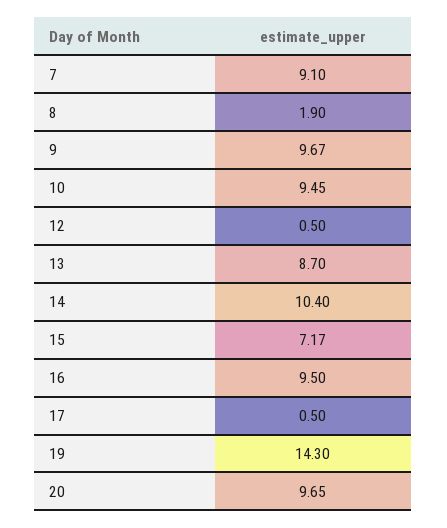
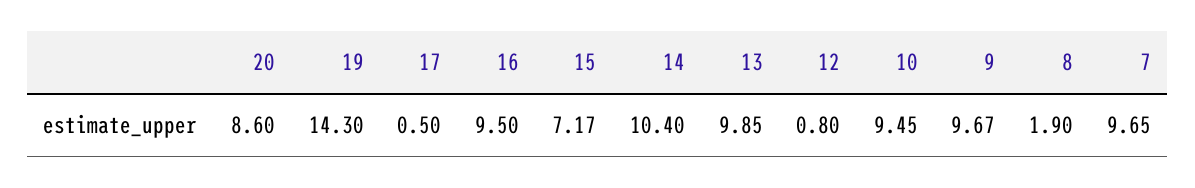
  {
-   "7": 9.1,
+   "7": 9.65,
    "8": 1.9,
    "9": 9.67,
    "10": 9.45,
-   "12": 0.5,
+   "12": 0.8,
-   "13": 8.7,
+   "13": 9.85,
    "14": 10.4,
    "15": 7.17,
    "16": 9.5,
    "17": 0.5,
    "19": 14.3,
-   "20": 9.65
+   "20": 8.6
  }

